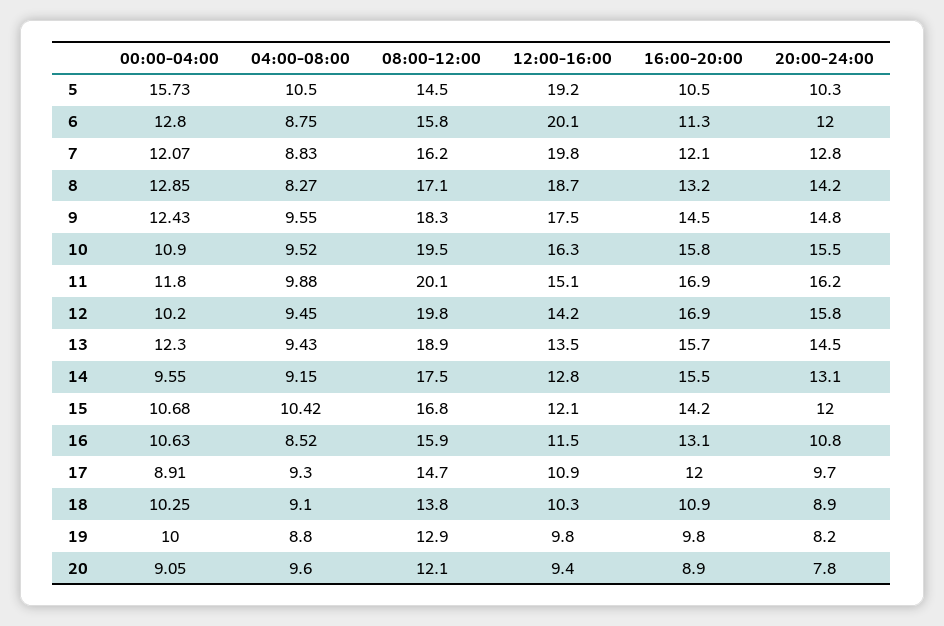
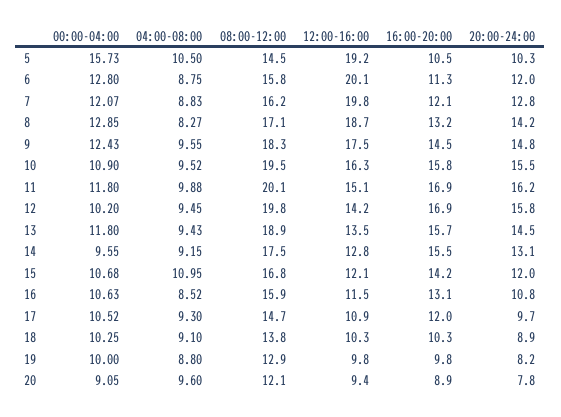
  {
    "00:00-04:00": {
      "5": 15.73,
      "6": 12.8,
      "7": 12.07,
      "8": 12.85,
      "9": 12.43,
      "10": 10.9,
      "11": 11.8,
      "12": 10.2,
-     "13": 12.3,
+     "13": 11.8,
      "14": 9.55,
      "15": 10.68,
      "16": 10.63,
-     "17": 8.91,
+     "17": 10.52,
      "18": 10.25,
      "19": 10,
      "20": 9.05
    },
    "04:00-08:00": {
      "5": 10.5,
      "6": 8.75,
      "7": 8.83,
      "8": 8.27,
      "9": 9.55,
      "10": 9.52,
      "11": 9.88,
      "12": 9.45,
      "13": 9.43,
      "14": 9.15,
-     "15": 10.42,
+     "15": 10.95,
      "16": 8.52,
      "17": 9.3,
      "18": 9.1,
      "19": 8.8,
      "20": 9.6
    },
    "08:00-12:00": {
      "5": 14.5,
      "6": 15.8,
      "7": 16.2,
      "8": 17.1,
      "9": 18.3,
      "10": 19.5,
      "11": 20.1,
      "12": 19.8,
      "13": 18.9,
      "14": 17.5,
      "15": 16.8,
      "16": 15.9,
      "17": 14.7,
      "18": 13.8,
      "19": 12.9,
      "20": 12.1
    },
    "12:00-16:00": {
      "5": 19.2,
      "6": 20.1,
      "7": 19.8,
      "8": 18.7,
      "9": 17.5,
      "10": 16.3,
      "11": 15.1,
      "12": 14.2,
      "13": 13.5,
      "14": 12.8,
      "15": 12.1,
      "16": 11.5,
      "17": 10.9,
      "18": 10.3,
      "19": 9.8,
      "20": 9.4
    },
    "16:00-20:00": {
      "5": 10.5,
      "6": 11.3,
      "7": 12.1,
      "8": 13.2,
      "9": 14.5,
      "10": 15.8,
      "11": 16.9,
      "12": 16.9,
      "13": 15.7,
      "14": 15.5,
      "15": 14.2,
      "16": 13.1,
      "17": 12,
-     "18": 10.9,
+     "18": 10.3,
      "19": 9.8,
      "20": 8.9
    },
    "20:00-24:00": {
      "5": 10.3,
      "6": 12,
      "7": 12.8,
      "8": 14.2,
      "9": 14.8,
      "10": 15.5,
      "11": 16.2,
      "12": 15.8,
      "13": 14.5,
      "14": 13.1,
      "15": 12,
      "16": 10.8,
      "17": 9.7,
      "18": 8.9,
      "19": 8.2,
      "20": 7.8
    }
  }

